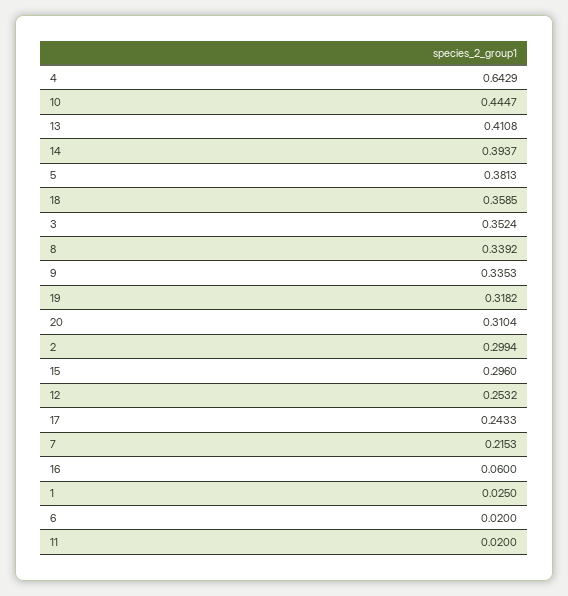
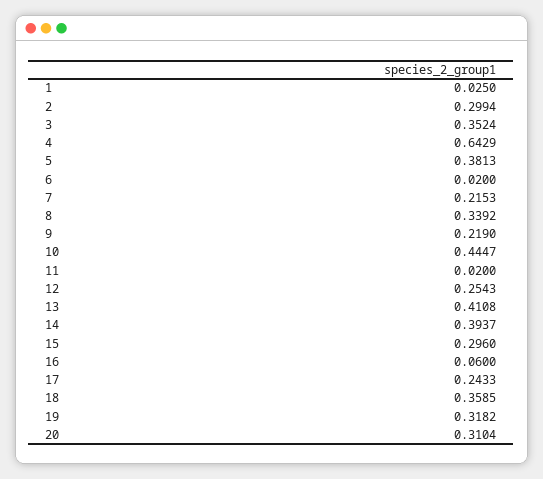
  {
    "4": 0.6429,
    "10": 0.4447,
    "13": 0.4108,
    "14": 0.3937,
    "5": 0.3813,
    "18": 0.3585,
    "3": 0.3524,
    "8": 0.3392,
-   "9": 0.3353,
+   "9": 0.219,
    "19": 0.3182,
    "20": 0.3104,
    "2": 0.2994,
    "15": 0.296,
-   "12": 0.2532,
+   "12": 0.2543,
    "17": 0.2433,
    "7": 0.2153,
    "16": 0.06,
    "1": 0.025,
    "6": 0.02,
    "11": 0.02
  }

